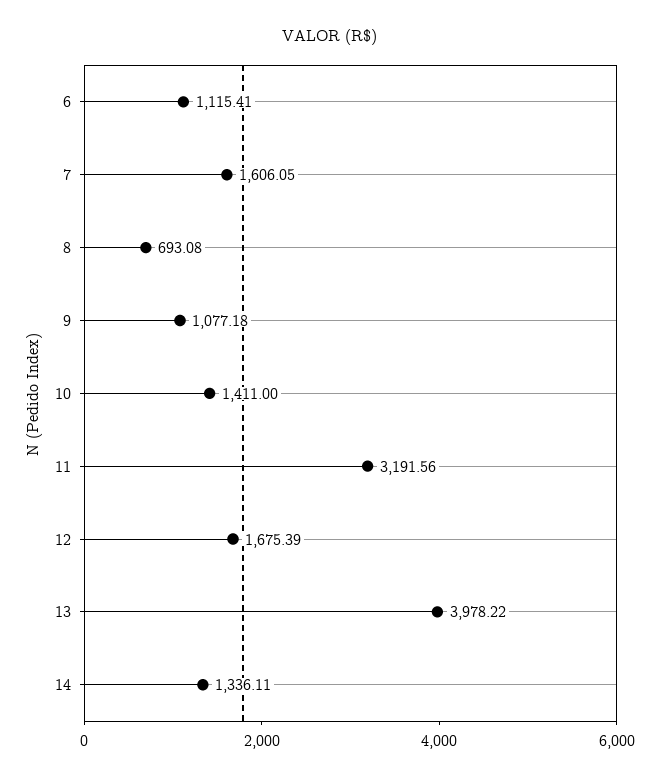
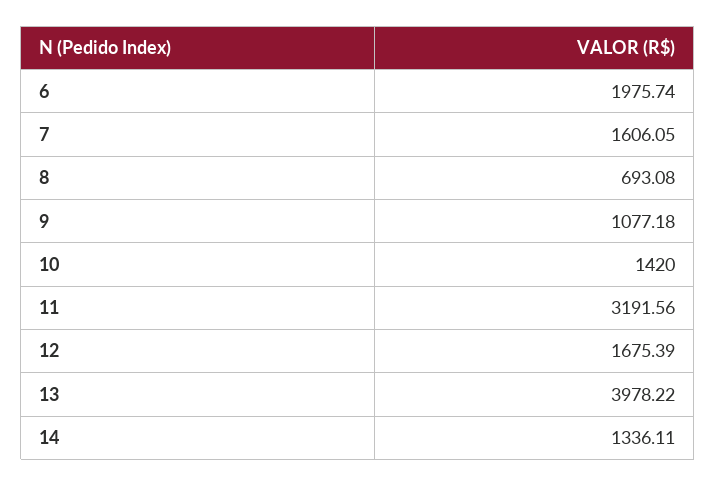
  {
-   "6": 1115.41,
+   "6": 1975.74,
    "7": 1606.05,
    "8": 693.08,
    "9": 1077.18,
-   "10": 1411,
+   "10": 1420,
    "11": 3191.56,
    "12": 1675.39,
    "13": 3978.22,
    "14": 1336.11
  }

